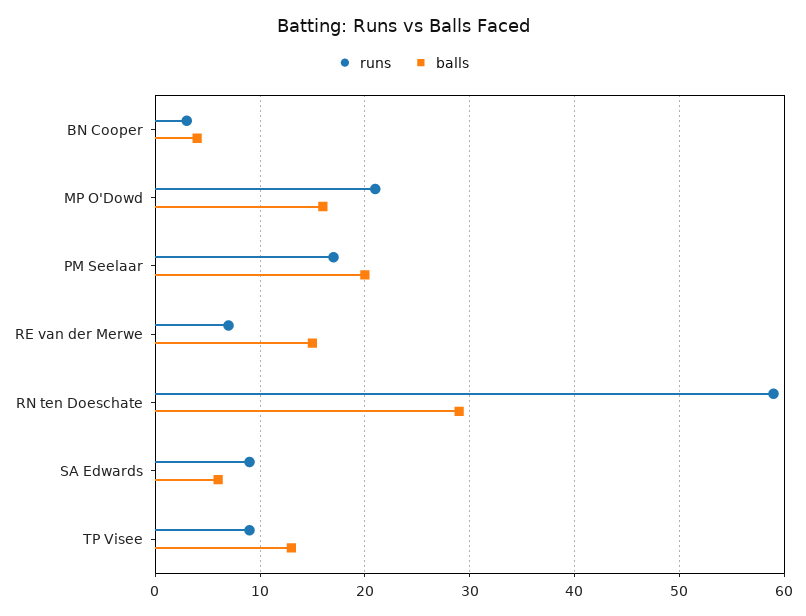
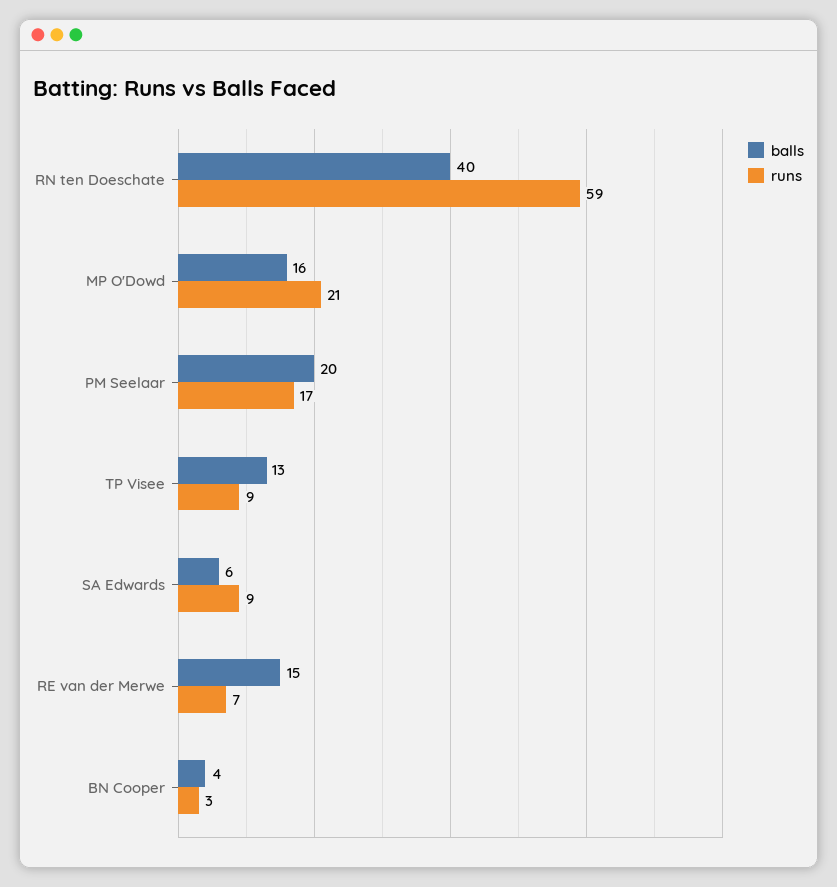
  {
    "runs": {
      "BN Cooper": 3,
      "MP O'Dowd": 21,
      "PM Seelaar": 17,
      "RE van der Merwe": 7,
      "RN ten Doeschate": 59,
      "SA Edwards": 9,
      "TP Visee": 9
    },
    "balls": {
      "BN Cooper": 4,
      "MP O'Dowd": 16,
      "PM Seelaar": 20,
      "RE van der Merwe": 15,
-     "RN ten Doeschate": 29,
+     "RN ten Doeschate": 40,
      "SA Edwards": 6,
      "TP Visee": 13
    }
  }

